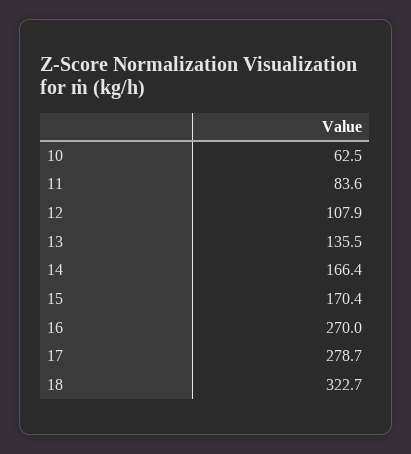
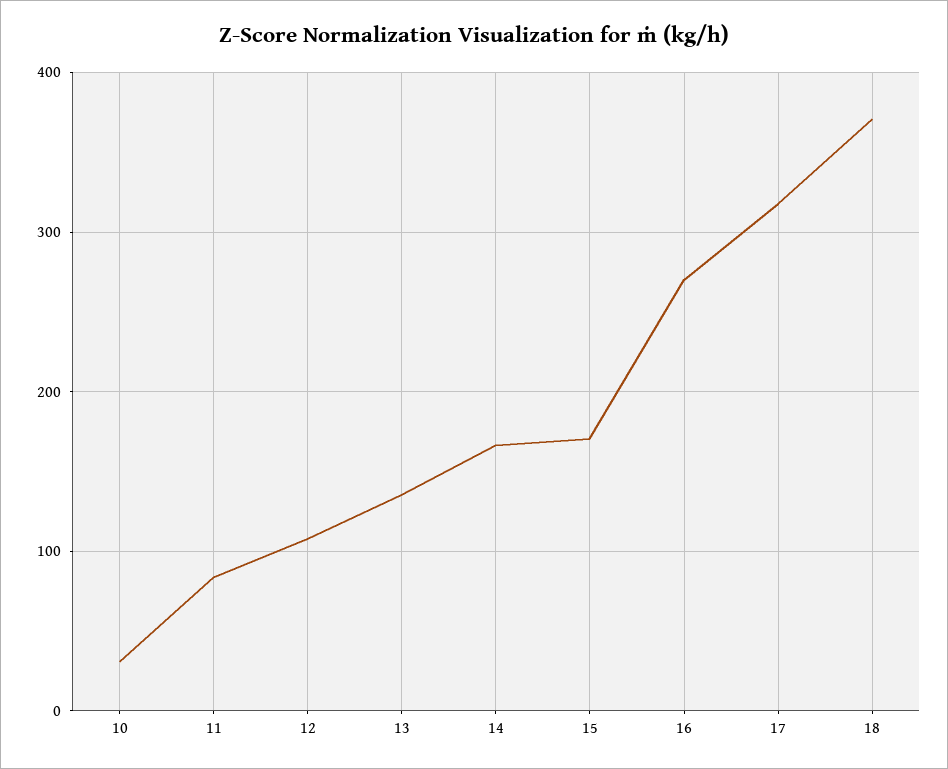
  {
-   "10": 62.5,
+   "10": 30,
    "11": 83.6,
    "12": 107.9,
    "13": 135.5,
    "14": 166.4,
    "15": 170.4,
    "16": 270,
-   "17": 278.7,
+   "17": 320,
-   "18": 322.7
+   "18": 370
  }

